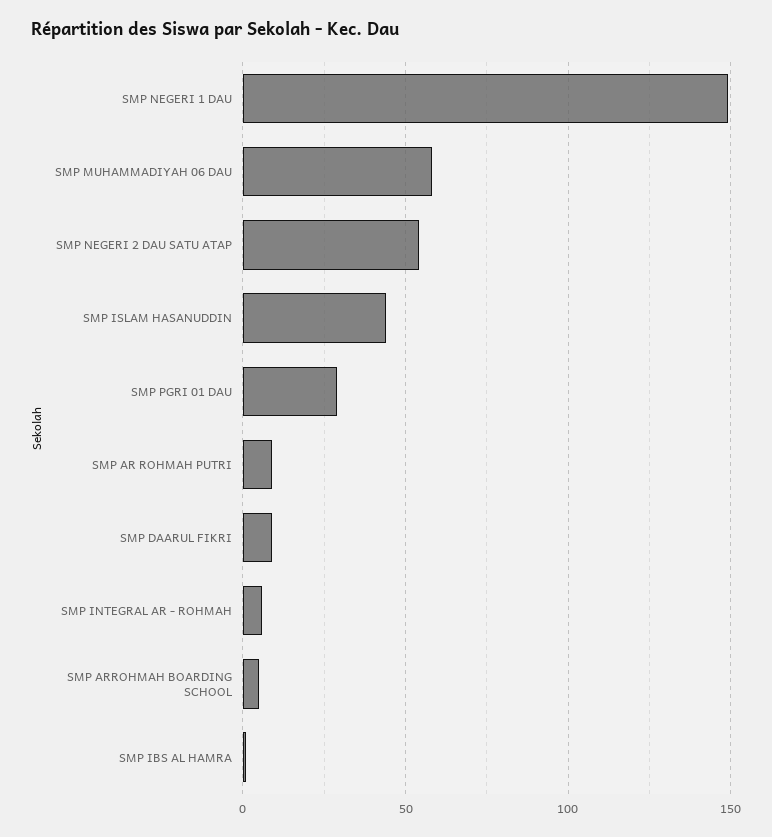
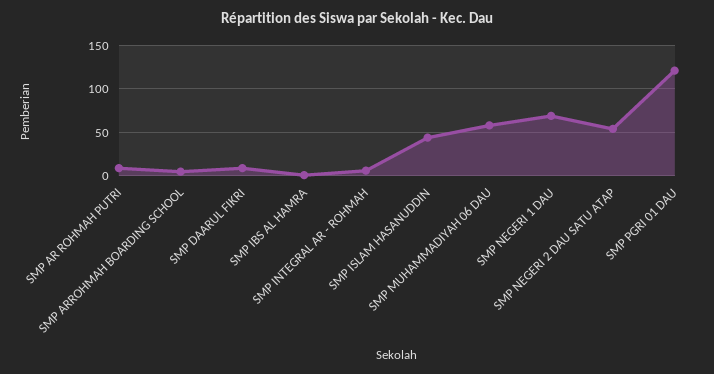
  {
-   "SMP NEGERI 1 DAU": 150,
+   "SMP NEGERI 1 DAU": 70,
    "SMP MUHAMMADIYAH 06 DAU": 60,
    "SMP NEGERI 2 DAU SATU ATAP": 55,
    "SMP ISLAM HASANUDDIN": 45,
-   "SMP PGRI 01 DAU": 30,
+   "SMP PGRI 01 DAU": 120,
    "SMP AR ROHMAH PUTRI": 10,
    "SMP DAARUL FIKRI": 10,
    "SMP INTEGRAL AR - ROHMAH": 5,
    "SMP ARROHMAH BOARDING SCHOOL": 5,
    "SMP IBS AL HAMRA": 0
  }

